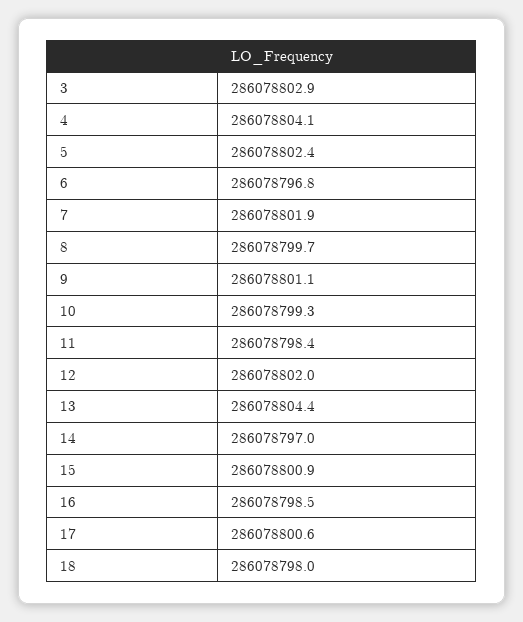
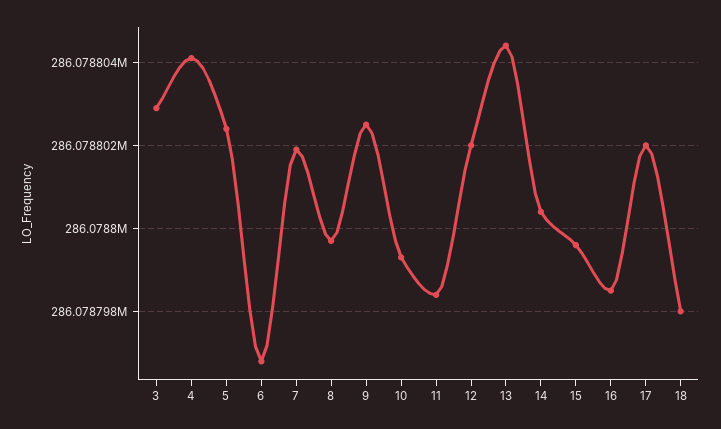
  {
    "3": 286078802.9,
    "4": 286078804.1,
    "5": 286078802.4,
    "6": 286078796.8,
    "7": 286078801.9,
    "8": 286078799.7,
-   "9": 286078801.1,
+   "9": 286078802.5,
    "10": 286078799.3,
    "11": 286078798.4,
    "12": 286078802,
    "13": 286078804.4,
-   "14": 286078797,
+   "14": 286078800.5,
-   "15": 286078800.9,
+   "15": 286078799.5,
    "16": 286078798.5,
-   "17": 286078800.6,
+   "17": 286078802,
    "18": 286078798
  }

